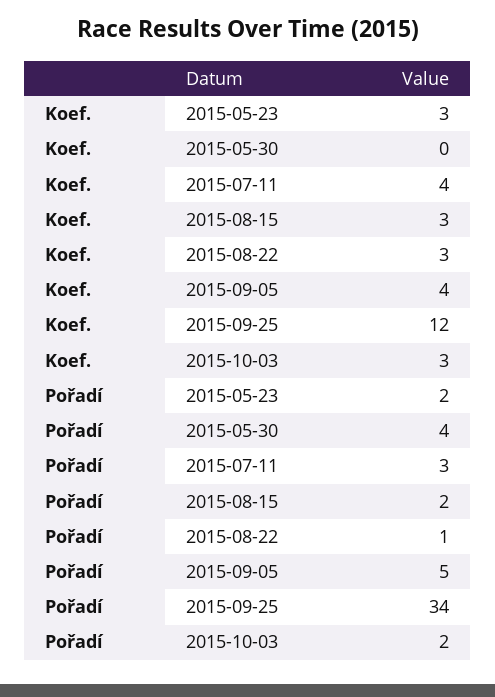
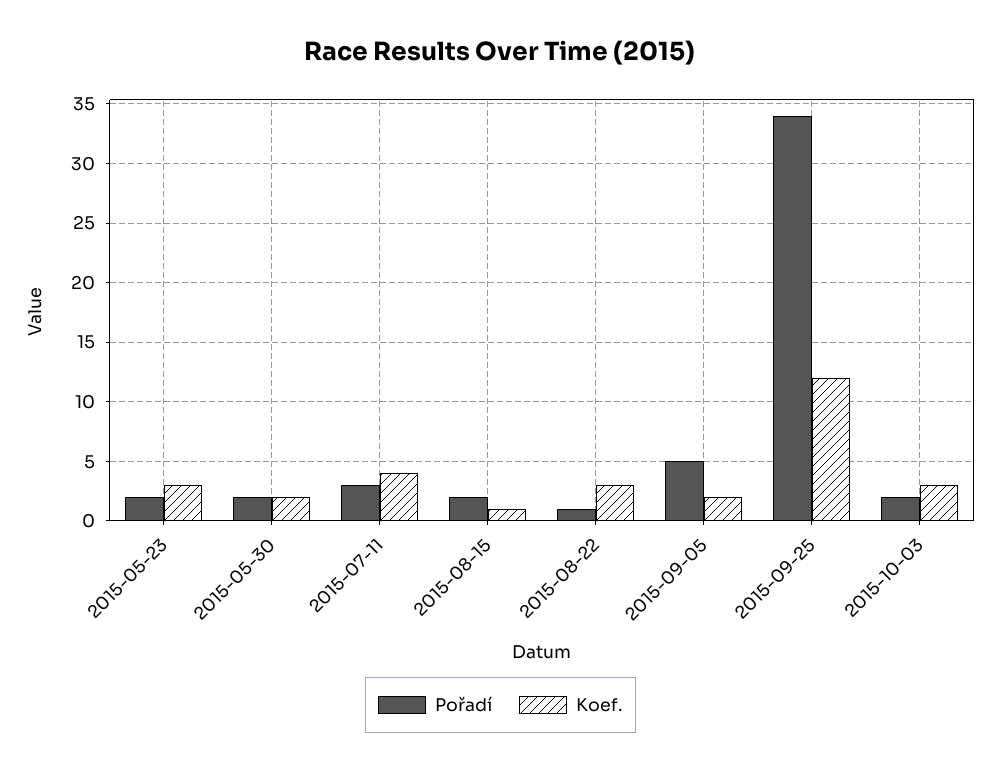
  {
    "Koef.": {
      "2015-05-23": 3,
-     "2015-05-30": 0,
+     "2015-05-30": 2,
      "2015-07-11": 4,
-     "2015-08-15": 3,
+     "2015-08-15": 1,
      "2015-08-22": 3,
-     "2015-09-05": 4,
+     "2015-09-05": 2,
      "2015-09-25": 12,
      "2015-10-03": 3
    },
    "Pořadí": {
      "2015-05-23": 2,
-     "2015-05-30": 4,
+     "2015-05-30": 2,
      "2015-07-11": 3,
      "2015-08-15": 2,
      "2015-08-22": 1,
      "2015-09-05": 5,
      "2015-09-25": 34,
      "2015-10-03": 2
    }
  }

